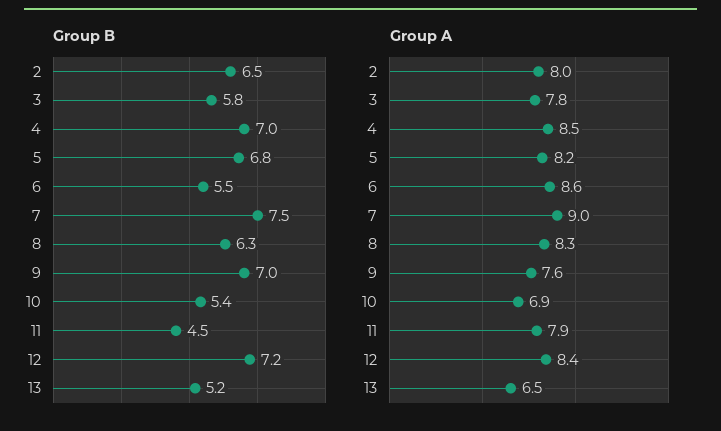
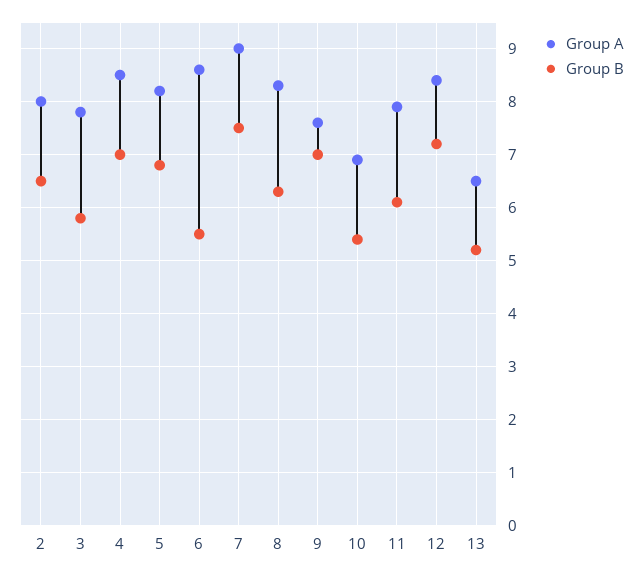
  {
    "Group B": {
      "2": 6.5,
      "3": 5.8,
      "4": 7,
      "5": 6.8,
      "6": 5.5,
      "7": 7.5,
      "8": 6.3,
      "9": 7,
      "10": 5.4,
-     "11": 4.5,
+     "11": 6,
      "12": 7.2,
      "13": 5.2
    },
    "Group A": {
      "2": 8,
      "3": 7.8,
      "4": 8.5,
      "5": 8.2,
      "6": 8.6,
      "7": 9,
      "8": 8.3,
      "9": 7.6,
      "10": 6.9,
      "11": 7.9,
      "12": 8.4,
      "13": 6.5
    }
  }

